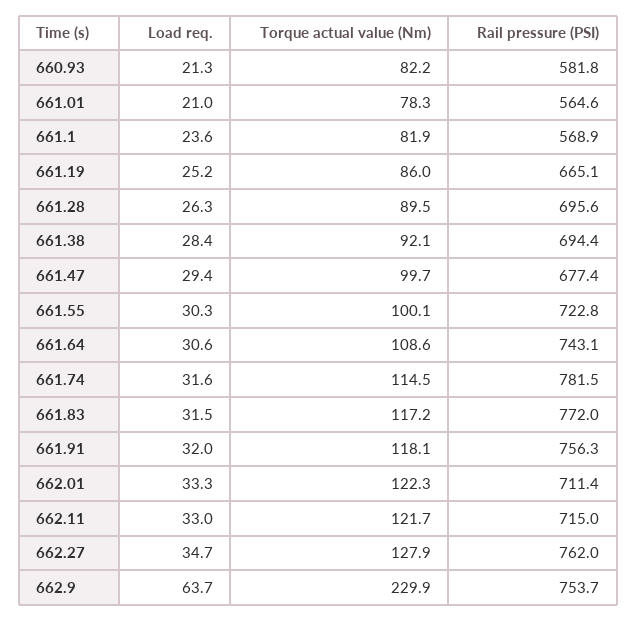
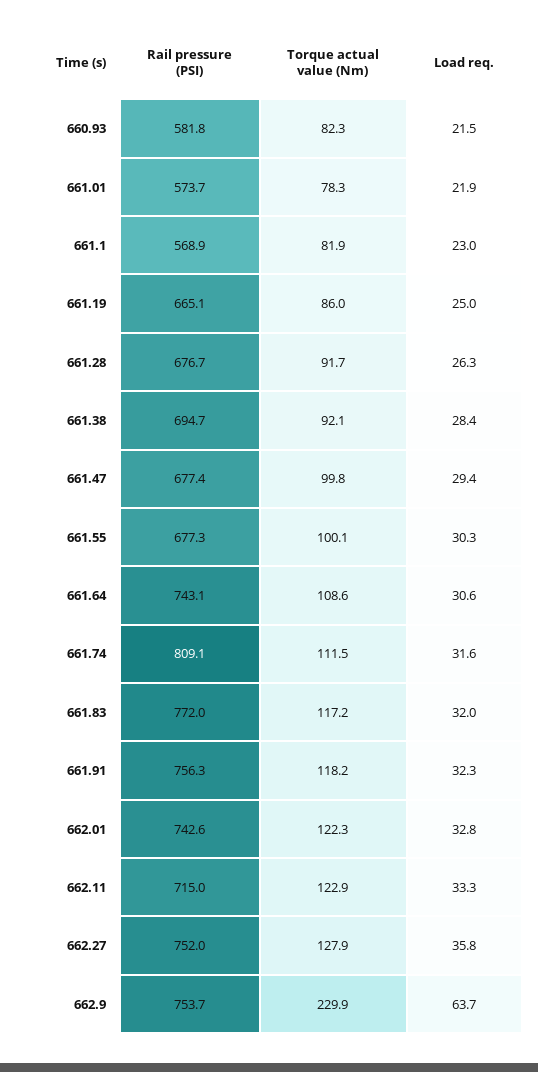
  {
    "Load req.": {
-     "660.93": 21.3,
+     "660.93": 21.5,
-     "661.01": 21,
+     "661.01": 21.9,
-     "661.1": 23.6,
+     "661.1": 23,
-     "661.19": 25.2,
+     "661.19": 25,
      "661.28": 26.3,
      "661.38": 28.4,
      "661.47": 29.4,
      "661.55": 30.3,
      "661.64": 30.6,
      "661.74": 31.6,
-     "661.83": 31.5,
+     "661.83": 32,
-     "661.91": 32,
+     "661.91": 32.3,
-     "662.01": 33.3,
+     "662.01": 32.8,
-     "662.11": 33,
+     "662.11": 33.3,
-     "662.27": 34.7,
+     "662.27": 35.8,
      "662.9": 63.7
    },
    "Torque actual value (Nm)": {
-     "660.93": 82.2,
+     "660.93": 82.3,
      "661.01": 78.3,
      "661.1": 81.9,
      "661.19": 86,
-     "661.28": 89.5,
+     "661.28": 91.7,
      "661.38": 92.1,
-     "661.47": 99.7,
+     "661.47": 99.8,
      "661.55": 100.1,
      "661.64": 108.6,
-     "661.74": 114.5,
+     "661.74": 111.5,
      "661.83": 117.2,
-     "661.91": 118.1,
+     "661.91": 118.2,
      "662.01": 122.3,
-     "662.11": 121.7,
+     "662.11": 122.9,
      "662.27": 127.9,
      "662.9": 229.9
    },
    "Rail pressure (PSI)": {
      "660.93": 581.8,
-     "661.01": 564.6,
+     "661.01": 573.7,
      "661.1": 568.9,
      "661.19": 665.1,
-     "661.28": 695.6,
+     "661.28": 676.7,
-     "661.38": 694.4,
+     "661.38": 694.7,
      "661.47": 677.4,
-     "661.55": 722.8,
+     "661.55": 677.3,
      "661.64": 743.1,
-     "661.74": 781.5,
+     "661.74": 809.1,
      "661.83": 772,
      "661.91": 756.3,
-     "662.01": 711.4,
+     "662.01": 742.6,
      "662.11": 715,
-     "662.27": 762,
+     "662.27": 752,
      "662.9": 753.7
    }
  }

